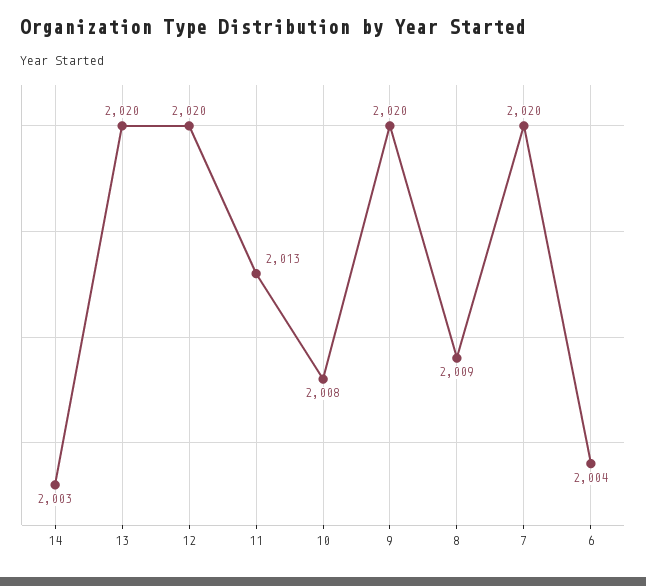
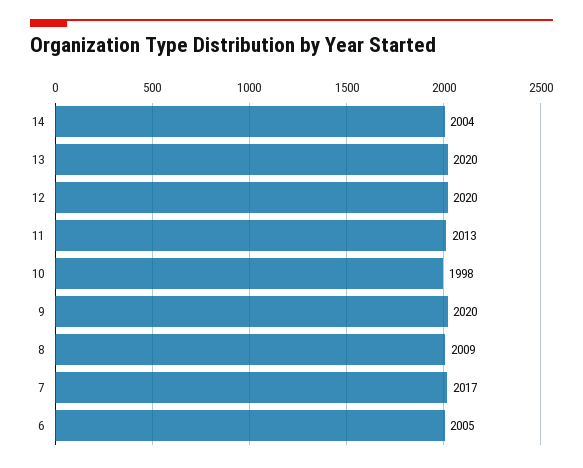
  {
-   "14": 2003,
+   "14": 2004,
    "13": 2020,
    "12": 2020,
    "11": 2013,
-   "10": 2008,
+   "10": 1998,
    "9": 2020,
    "8": 2009,
-   "7": 2020,
+   "7": 2017,
-   "6": 2004
+   "6": 2005
  }

